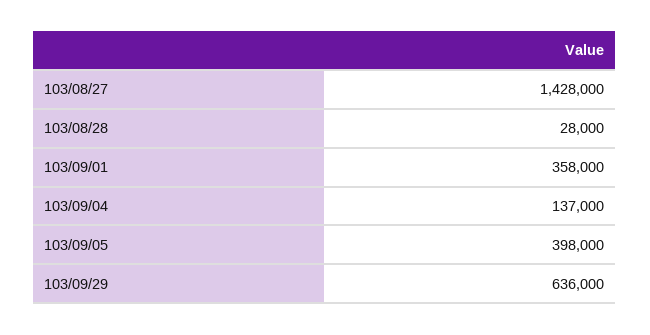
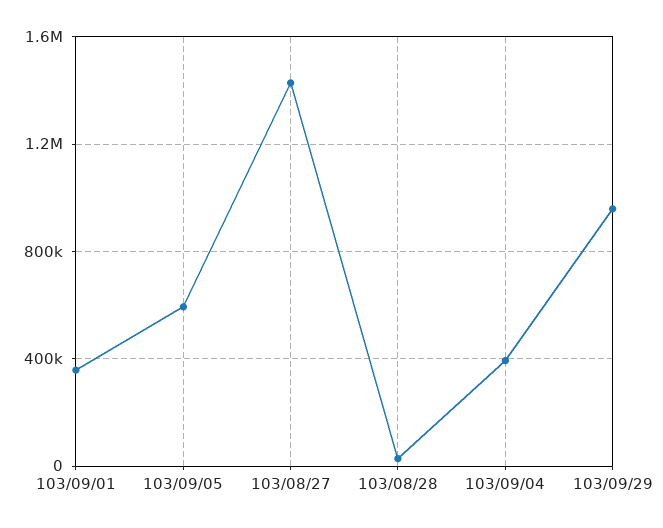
  {
    "103/08/27": 1428000,
    "103/08/28": 28000,
    "103/09/01": 358000,
-   "103/09/04": 137000,
+   "103/09/04": 400000,
-   "103/09/05": 398000,
+   "103/09/05": 600000,
-   "103/09/29": 636000
+   "103/09/29": 950000
  }

